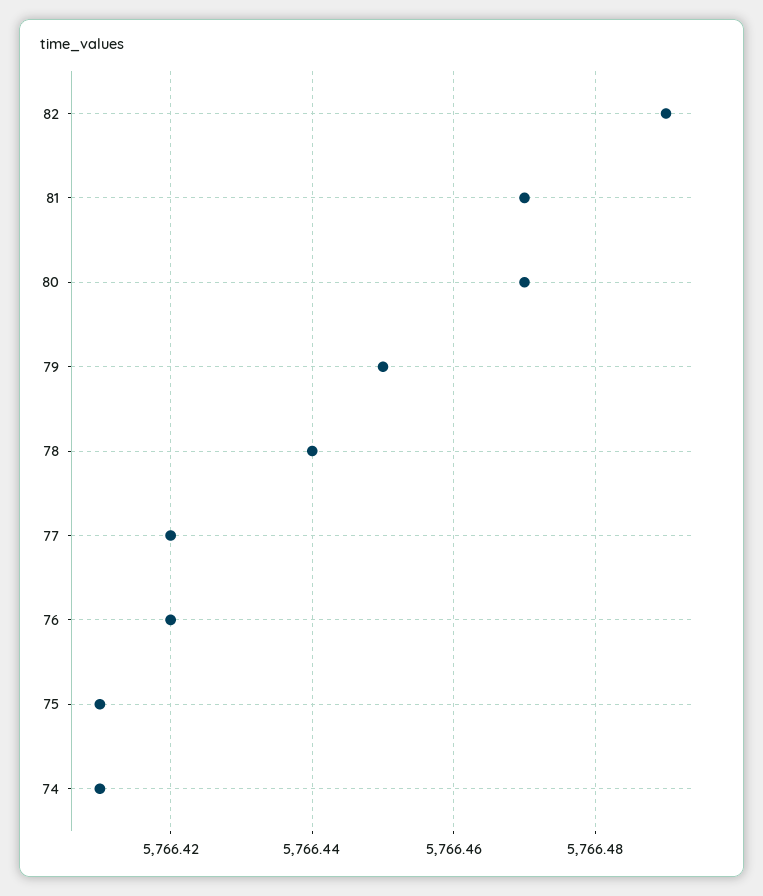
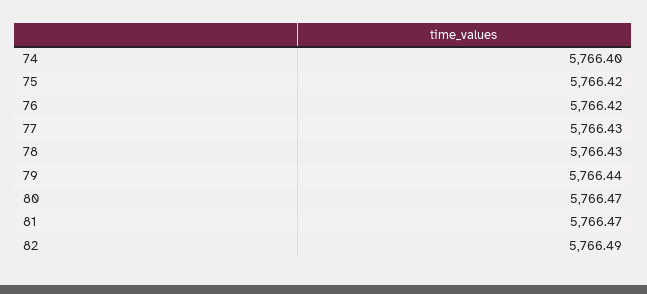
  {
    "82": 5766.49,
    "81": 5766.47,
    "80": 5766.47,
-   "79": 5766.45,
+   "79": 5766.44,
-   "78": 5766.44,
+   "78": 5766.43,
-   "77": 5766.42,
+   "77": 5766.43,
    "76": 5766.42,
-   "75": 5766.41,
+   "75": 5766.42,
-   "74": 5766.41
+   "74": 5766.4
  }

